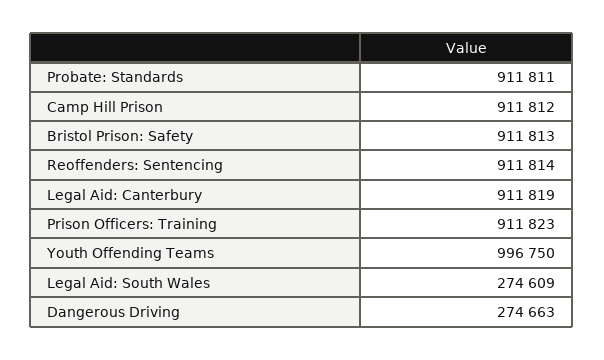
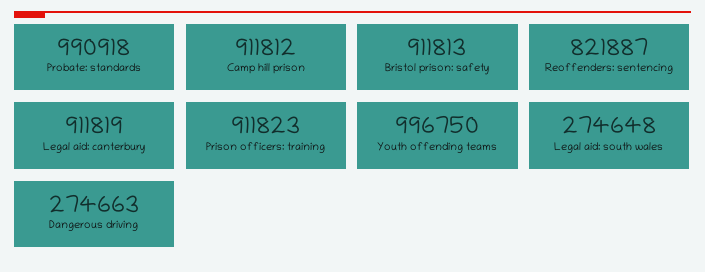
  {
-   "Probate: Standards": 911811,
+   "Probate: Standards": 990918,
    "Camp Hill Prison": 911812,
    "Bristol Prison: Safety": 911813,
-   "Reoffenders: Sentencing": 911814,
+   "Reoffenders: Sentencing": 821887,
    "Legal Aid: Canterbury": 911819,
    "Prison Officers: Training": 911823,
    "Youth Offending Teams": 996750,
-   "Legal Aid: South Wales": 274609,
+   "Legal Aid: South Wales": 274648,
    "Dangerous Driving": 274663
  }

